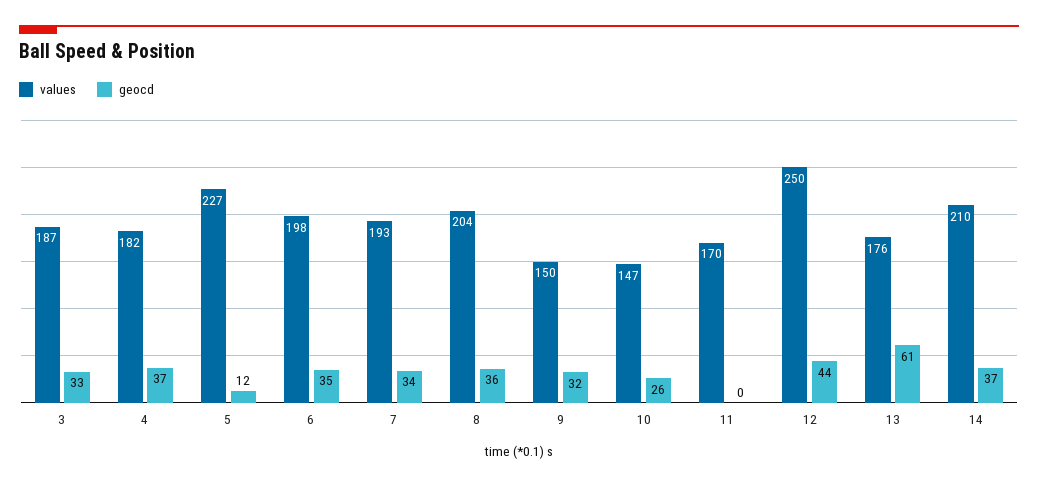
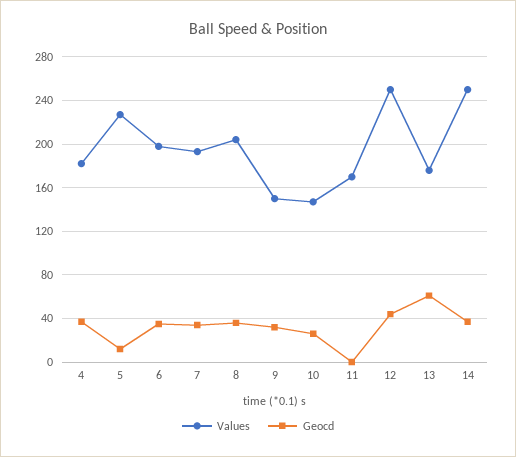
  {
    "values": {
-     "3": 187,
      "4": 182,
      "5": 227,
      "6": 198,
      "7": 193,
      "8": 204,
      "9": 150,
      "10": 147,
      "11": 170,
      "12": 250,
      "13": 176,
-     "14": 210
+     "14": 250
    },
    "geocd": {
-     "3": 33,
      "4": 37,
      "5": 12,
      "6": 35,
      "7": 34,
      "8": 36,
      "9": 32,
      "10": 26,
      "11": 0,
      "12": 44,
      "13": 61,
      "14": 37
    }
  }

